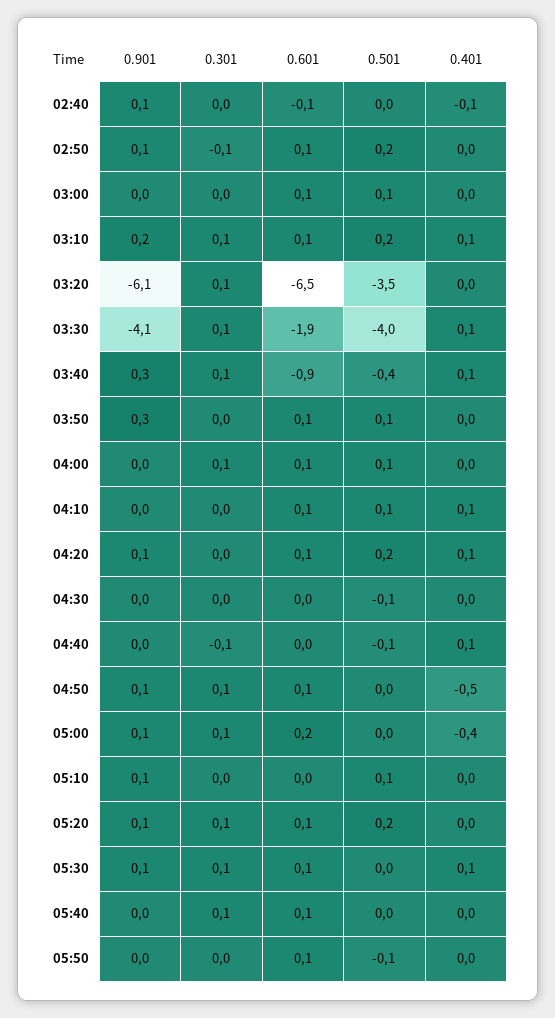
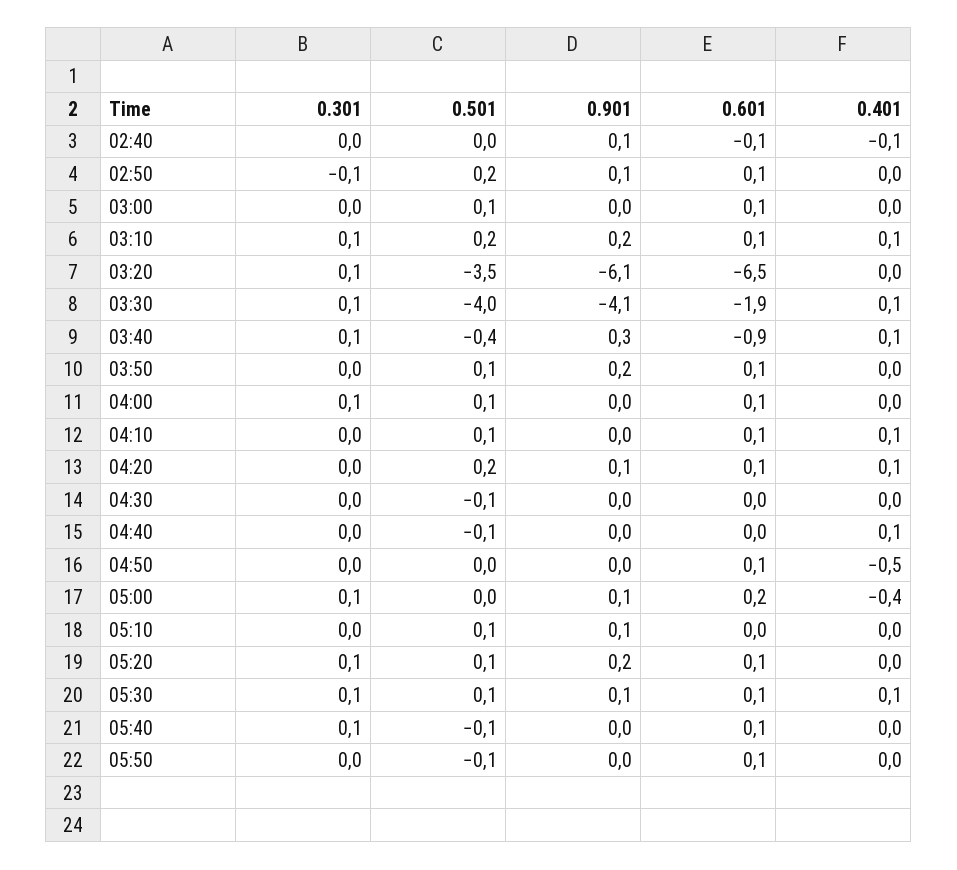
  {
    "0.901": {
      "02:40": 0.1,
      "02:50": 0.1,
      "03:00": 0,
      "03:10": 0.2,
      "03:20": -6.1,
      "03:30": -4.1,
      "03:40": 0.3,
-     "03:50": 0.3,
+     "03:50": 0.2,
      "04:00": 0,
      "04:10": 0,
      "04:20": 0.1,
      "04:30": 0,
      "04:40": 0,
-     "04:50": 0.1,
+     "04:50": 0,
      "05:00": 0.1,
      "05:10": 0.1,
-     "05:20": 0.1,
+     "05:20": 0.2,
      "05:30": 0.1,
      "05:40": 0,
      "05:50": 0
    },
    "0.301": {
      "02:40": 0,
      "02:50": -0.1,
      "03:00": 0,
      "03:10": 0.1,
      "03:20": 0.1,
      "03:30": 0.1,
      "03:40": 0.1,
      "03:50": 0,
      "04:00": 0.1,
      "04:10": 0,
      "04:20": 0,
      "04:30": 0,
-     "04:40": -0.1,
+     "04:40": 0,
-     "04:50": 0.1,
+     "04:50": 0,
      "05:00": 0.1,
      "05:10": 0,
      "05:20": 0.1,
      "05:30": 0.1,
      "05:40": 0.1,
      "05:50": 0
    },
    "0.601": {
      "02:40": -0.1,
      "02:50": 0.1,
      "03:00": 0.1,
      "03:10": 0.1,
      "03:20": -6.5,
      "03:30": -1.9,
      "03:40": -0.9,
      "03:50": 0.1,
      "04:00": 0.1,
      "04:10": 0.1,
      "04:20": 0.1,
      "04:30": 0,
      "04:40": 0,
      "04:50": 0.1,
      "05:00": 0.2,
      "05:10": 0,
      "05:20": 0.1,
      "05:30": 0.1,
      "05:40": 0.1,
      "05:50": 0.1
    },
    "0.501": {
      "02:40": 0,
      "02:50": 0.2,
      "03:00": 0.1,
      "03:10": 0.2,
      "03:20": -3.5,
      "03:30": -4,
      "03:40": -0.4,
      "03:50": 0.1,
      "04:00": 0.1,
      "04:10": 0.1,
      "04:20": 0.2,
      "04:30": -0.1,
      "04:40": -0.1,
      "04:50": 0,
      "05:00": 0,
      "05:10": 0.1,
-     "05:20": 0.2,
+     "05:20": 0.1,
-     "05:30": 0,
+     "05:30": 0.1,
-     "05:40": 0,
+     "05:40": -0.1,
      "05:50": -0.1
    },
    "0.401": {
      "02:40": -0.1,
      "02:50": 0,
      "03:00": 0,
      "03:10": 0.1,
      "03:20": 0,
      "03:30": 0.1,
      "03:40": 0.1,
      "03:50": 0,
      "04:00": 0,
      "04:10": 0.1,
      "04:20": 0.1,
      "04:30": 0,
      "04:40": 0.1,
      "04:50": -0.5,
      "05:00": -0.4,
      "05:10": 0,
      "05:20": 0,
      "05:30": 0.1,
      "05:40": 0,
      "05:50": 0
    }
  }

